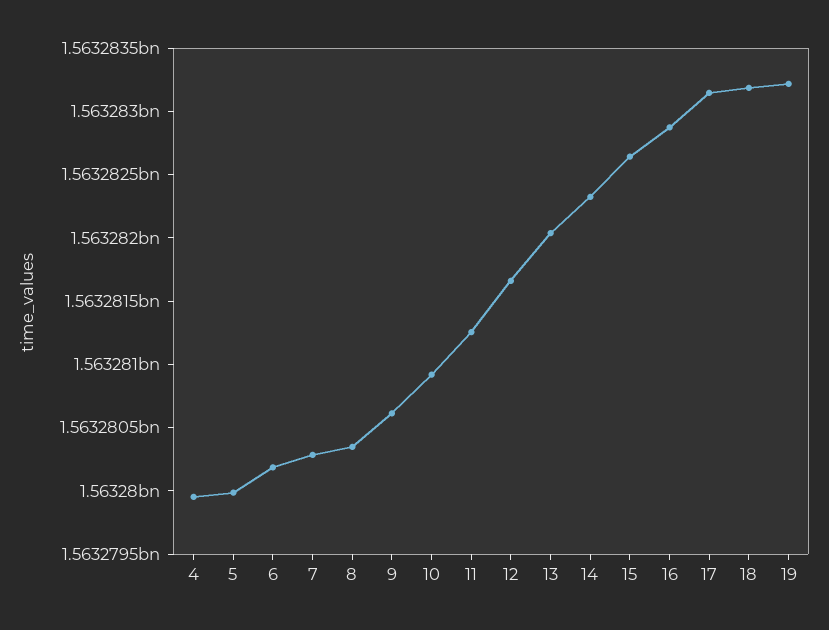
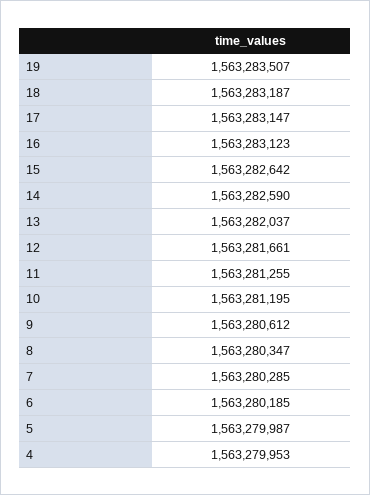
  {
    "4": 1563279953,
    "5": 1563279987,
    "6": 1563280185,
    "7": 1563280285,
    "8": 1563280347,
    "9": 1563280612,
-   "10": 1563280900,
+   "10": 1563281195,
    "11": 1563281255,
    "12": 1563281661,
    "13": 1563282037,
-   "14": 1563282300,
+   "14": 1563282590,
    "15": 1563282642,
-   "16": 1563282900,
+   "16": 1563283123,
    "17": 1563283147,
    "18": 1563283187,
-   "19": 1563283200
+   "19": 1563283507
  }

